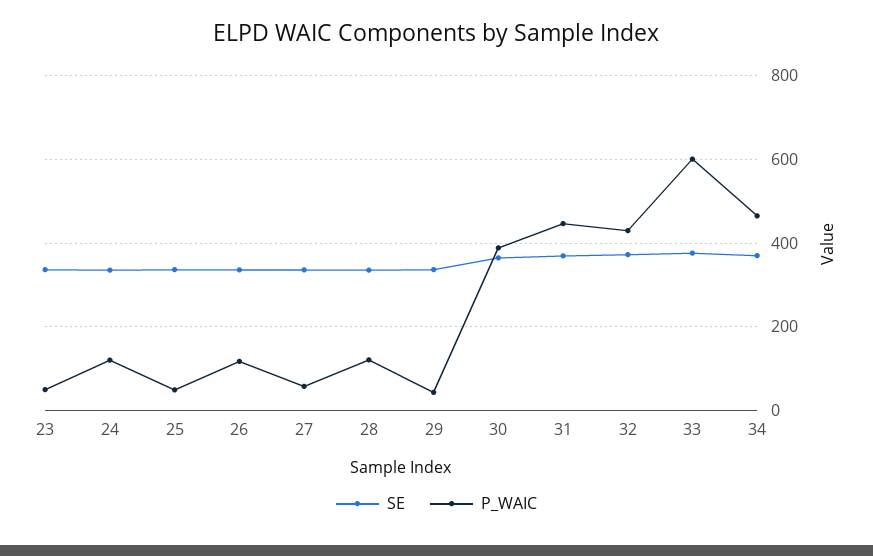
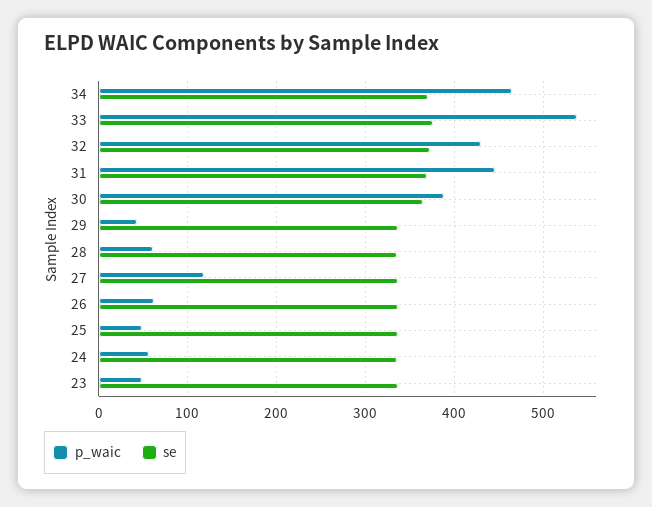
  {
    "SE": {
      "23": 340,
      "24": 340,
      "25": 340,
      "26": 340,
      "27": 340,
      "28": 340,
      "29": 340,
      "30": 360,
      "31": 370,
      "32": 370,
      "33": 380,
      "34": 370
    },
    "P_WAIC": {
      "23": 50,
-     "24": 120,
+     "24": 60,
      "25": 50,
-     "26": 120,
+     "26": 60,
-     "27": 60,
+     "27": 120,
-     "28": 120,
+     "28": 60,
      "29": 40,
      "30": 390,
      "31": 450,
      "32": 430,
-     "33": 600,
+     "33": 540,
      "34": 470
    }
  }

